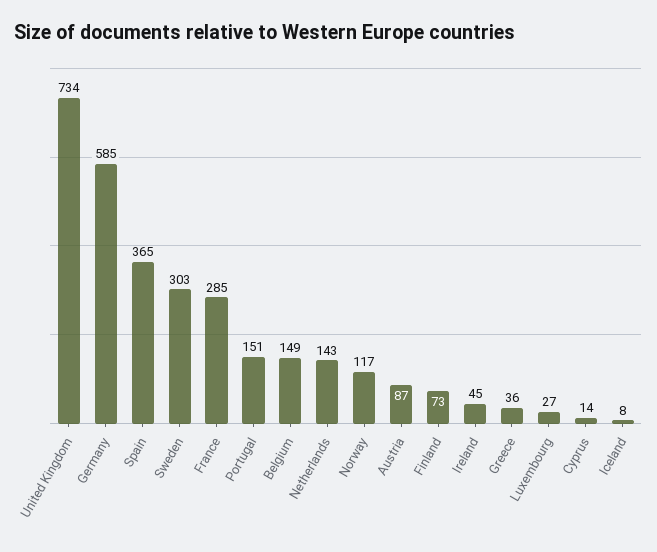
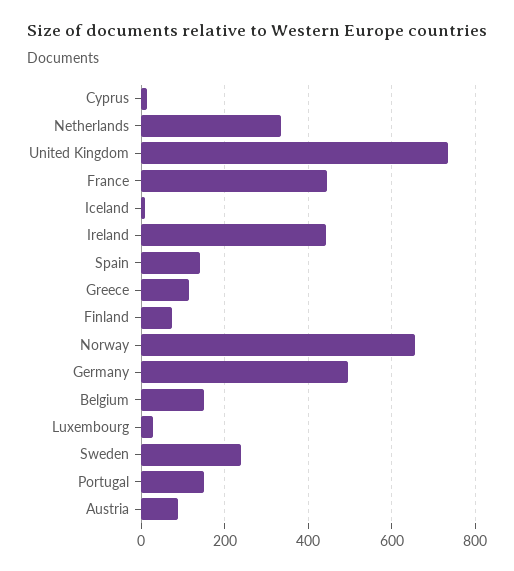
  {
    "United Kingdom": 734,
-   "Germany": 585,
+   "Germany": 500,
-   "Spain": 365,
+   "Spain": 140,
-   "Sweden": 303,
+   "Sweden": 240,
-   "France": 285,
+   "France": 440,
    "Portugal": 151,
    "Belgium": 149,
-   "Netherlands": 143,
+   "Netherlands": 340,
-   "Norway": 117,
+   "Norway": 660,
    "Austria": 87,
    "Finland": 73,
-   "Ireland": 45,
+   "Ireland": 440,
-   "Greece": 36,
+   "Greece": 120,
    "Luxembourg": 27,
    "Cyprus": 14,
    "Iceland": 8
  }

